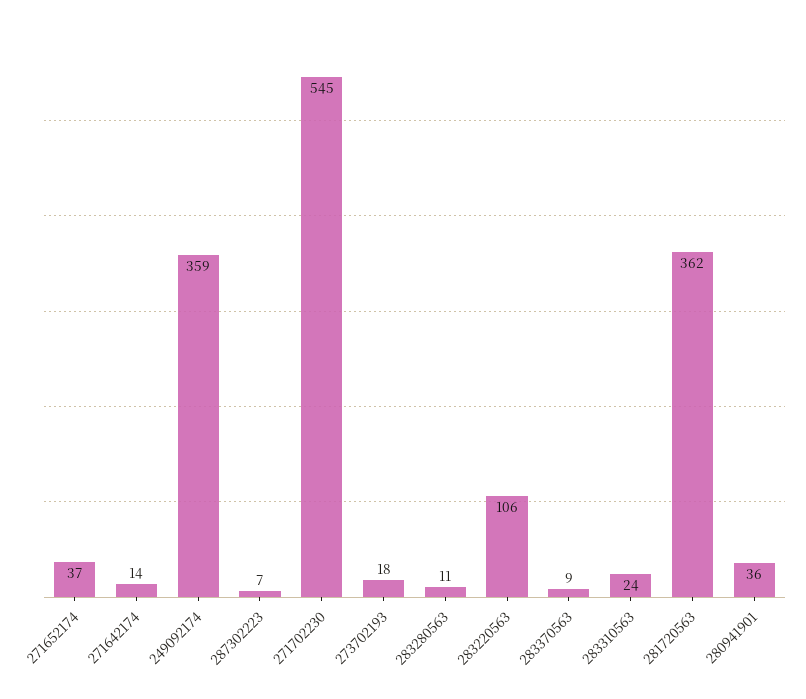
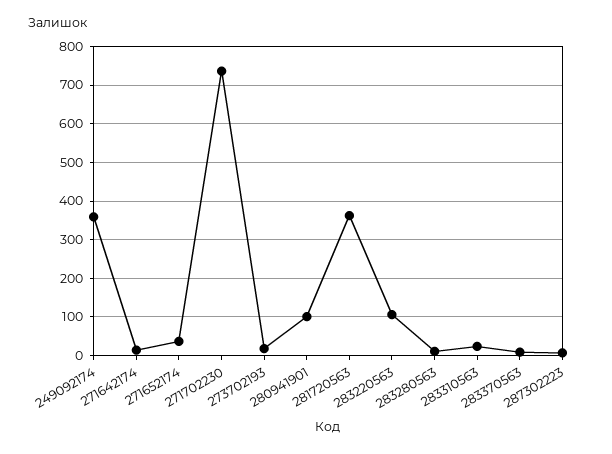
  {
    "271652174": 37,
    "271642174": 14,
    "249092174": 359,
    "287302223": 7,
-   "271702230": 545,
+   "271702230": 740,
    "273702193": 18,
    "283280563": 11,
    "283220563": 106,
    "283370563": 9,
    "283310563": 24,
    "281720563": 362,
-   "280941901": 36
+   "280941901": 100
  }

